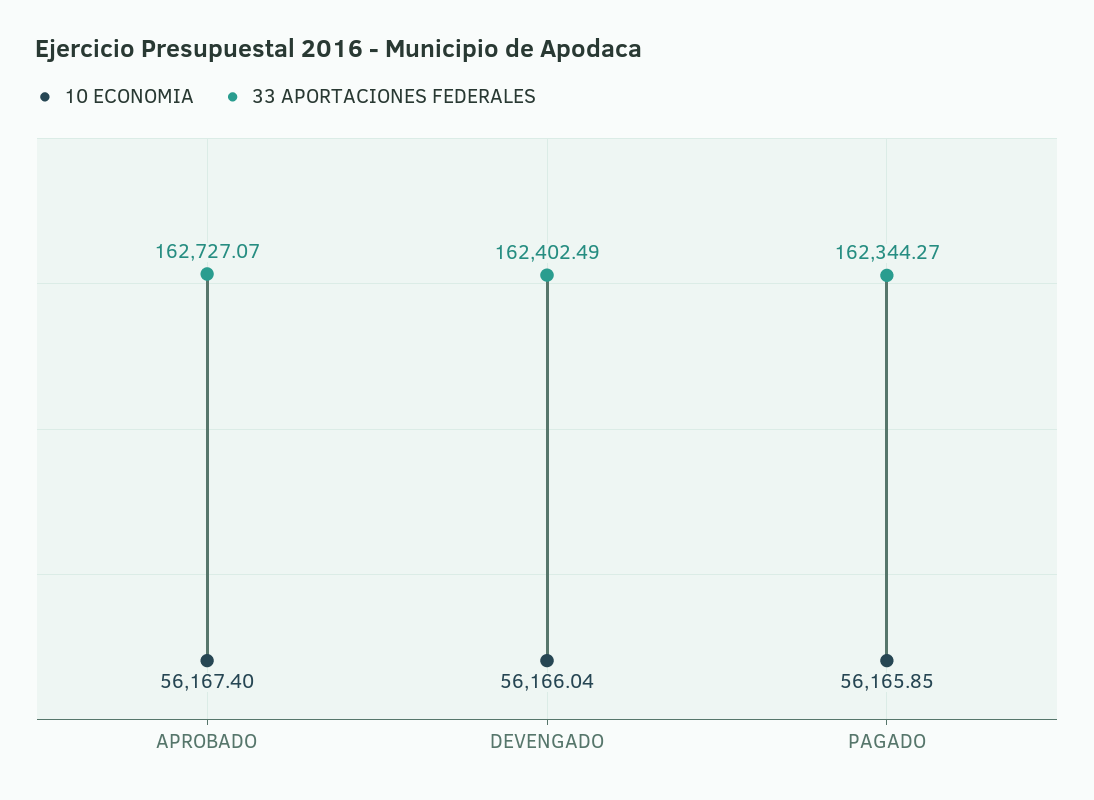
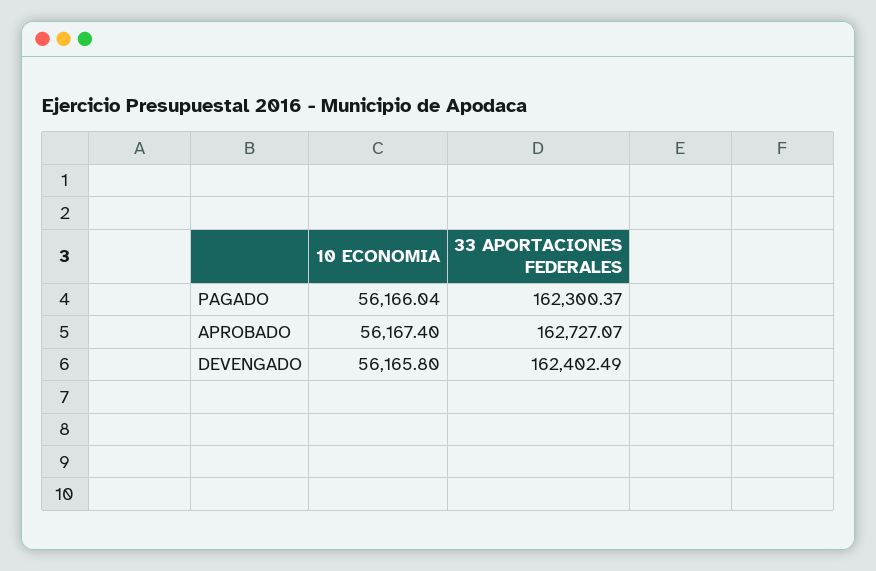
  {
    "10 ECONOMIA": {
      "APROBADO": 56167.4,
-     "DEVENGADO": 56166.04,
+     "DEVENGADO": 56165.8,
-     "PAGADO": 56165.85
+     "PAGADO": 56166.04
    },
    "33 APORTACIONES FEDERALES": {
      "APROBADO": 162727.07,
      "DEVENGADO": 162402.49,
-     "PAGADO": 162344.27
+     "PAGADO": 162300.37
    }
  }

